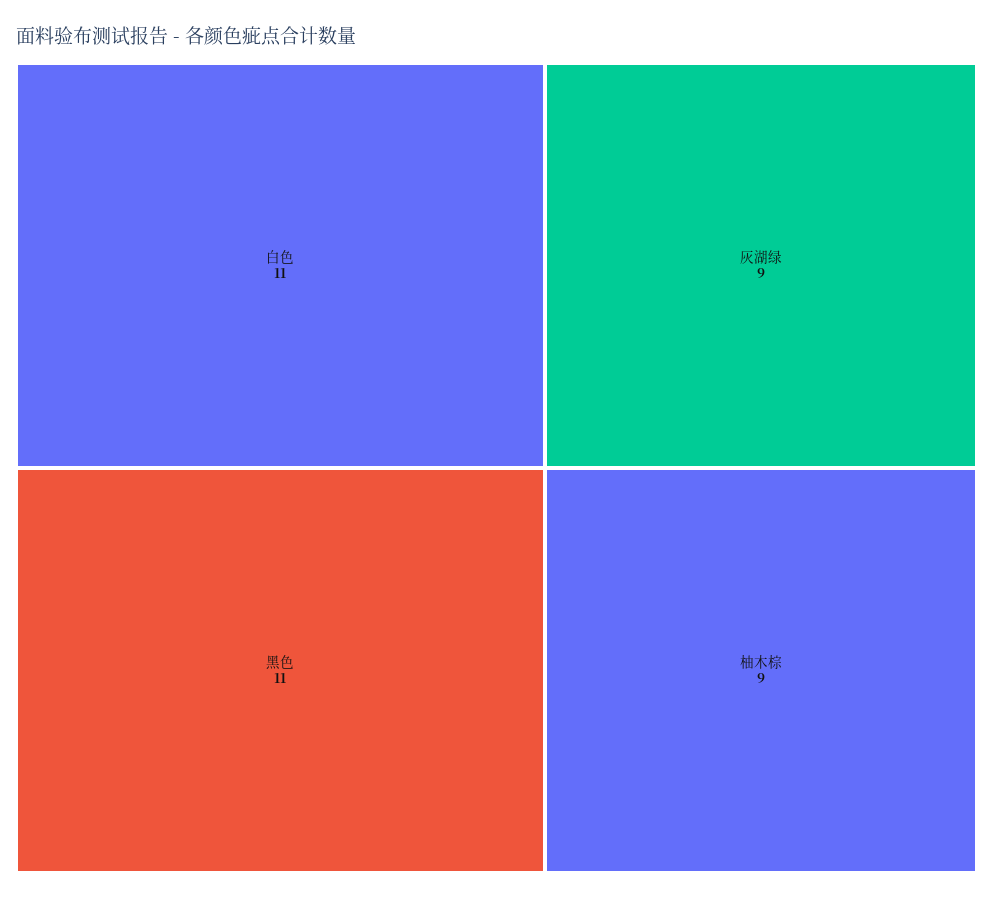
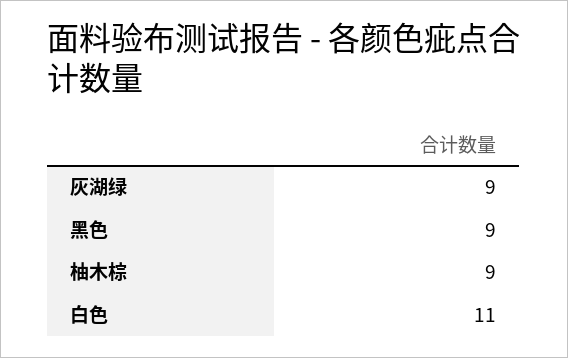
  {
    "白色": 11,
-   "黑色": 11,
+   "黑色": 9,
    "灰湖绿": 9,
    "柚木棕": 9
  }

